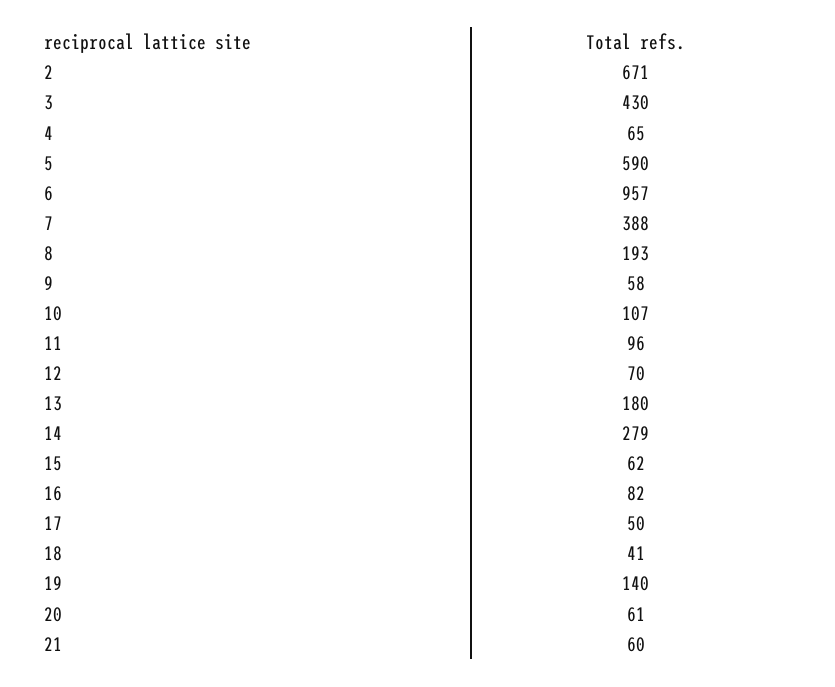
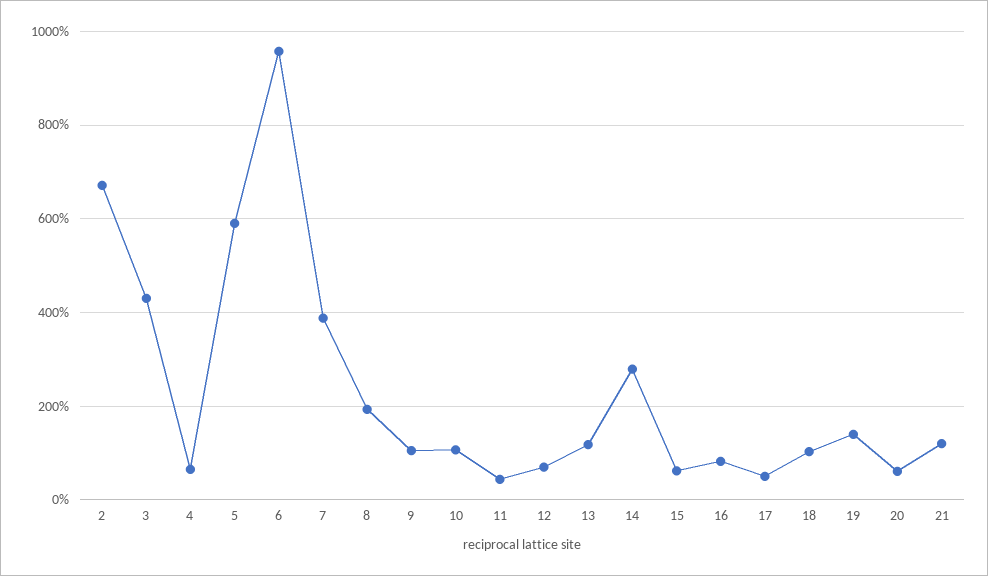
  {
    "2": 671,
    "3": 430,
    "4": 65,
    "5": 590,
    "6": 957,
    "7": 388,
    "8": 193,
-   "9": 58,
+   "9": 100,
    "10": 107,
-   "11": 96,
+   "11": 40,
    "12": 70,
-   "13": 180,
+   "13": 120,
    "14": 279,
    "15": 62,
    "16": 82,
    "17": 50,
-   "18": 41,
+   "18": 100,
    "19": 140,
    "20": 61,
-   "21": 60
+   "21": 120
  }

